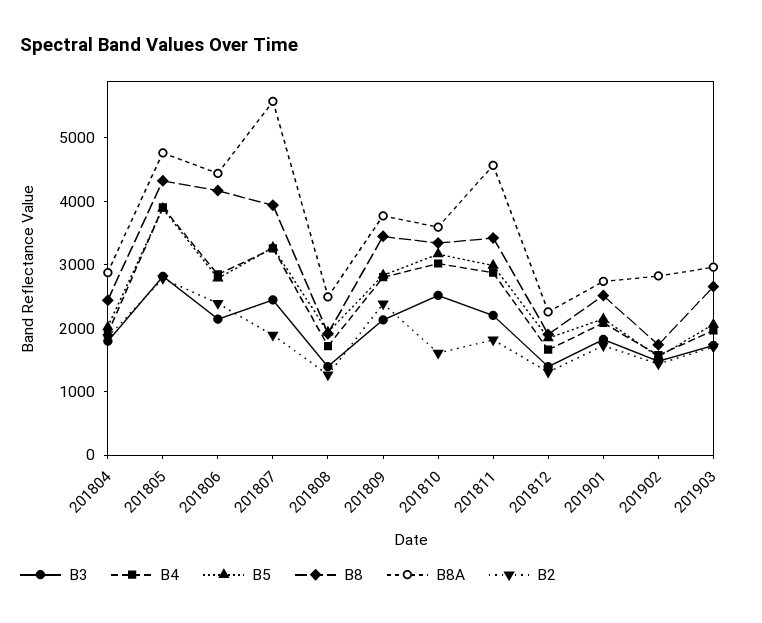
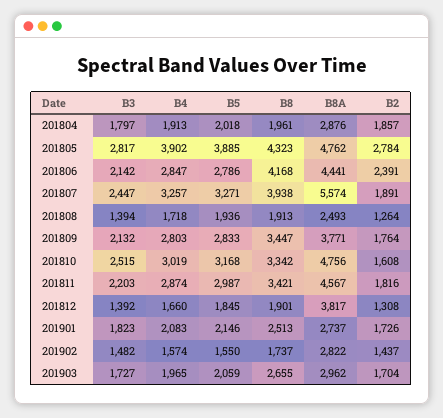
  {
    "B3": {
      "201804": 1797,
      "201805": 2817,
      "201806": 2142,
      "201807": 2447,
      "201808": 1394,
      "201809": 2132,
      "201810": 2515,
      "201811": 2203,
      "201812": 1392,
      "201901": 1823,
      "201902": 1482,
      "201903": 1727
    },
    "B4": {
      "201804": 1913,
      "201805": 3902,
      "201806": 2847,
      "201807": 3257,
      "201808": 1718,
      "201809": 2803,
      "201810": 3019,
      "201811": 2874,
      "201812": 1660,
      "201901": 2083,
      "201902": 1574,
      "201903": 1965
    },
    "B5": {
      "201804": 2018,
      "201805": 3885,
      "201806": 2786,
      "201807": 3271,
      "201808": 1936,
      "201809": 2833,
      "201810": 3168,
      "201811": 2987,
      "201812": 1845,
      "201901": 2146,
      "201902": 1550,
      "201903": 2059
    },
    "B8": {
-     "201804": 2400,
+     "201804": 1961,
      "201805": 4323,
      "201806": 4168,
      "201807": 3938,
      "201808": 1913,
      "201809": 3447,
      "201810": 3342,
      "201811": 3421,
      "201812": 1901,
      "201901": 2513,
      "201902": 1737,
      "201903": 2655
    },
    "B8A": {
      "201804": 2876,
      "201805": 4762,
      "201806": 4441,
      "201807": 5574,
      "201808": 2493,
      "201809": 3771,
-     "201810": 3600,
+     "201810": 4756,
      "201811": 4567,
-     "201812": 2200,
+     "201812": 3817,
      "201901": 2737,
      "201902": 2822,
      "201903": 2962
    },
    "B2": {
      "201804": 1857,
      "201805": 2784,
      "201806": 2391,
      "201807": 1891,
      "201808": 1264,
-     "201809": 2400,
+     "201809": 1764,
      "201810": 1608,
      "201811": 1816,
      "201812": 1308,
      "201901": 1726,
      "201902": 1437,
      "201903": 1704
    }
  }

